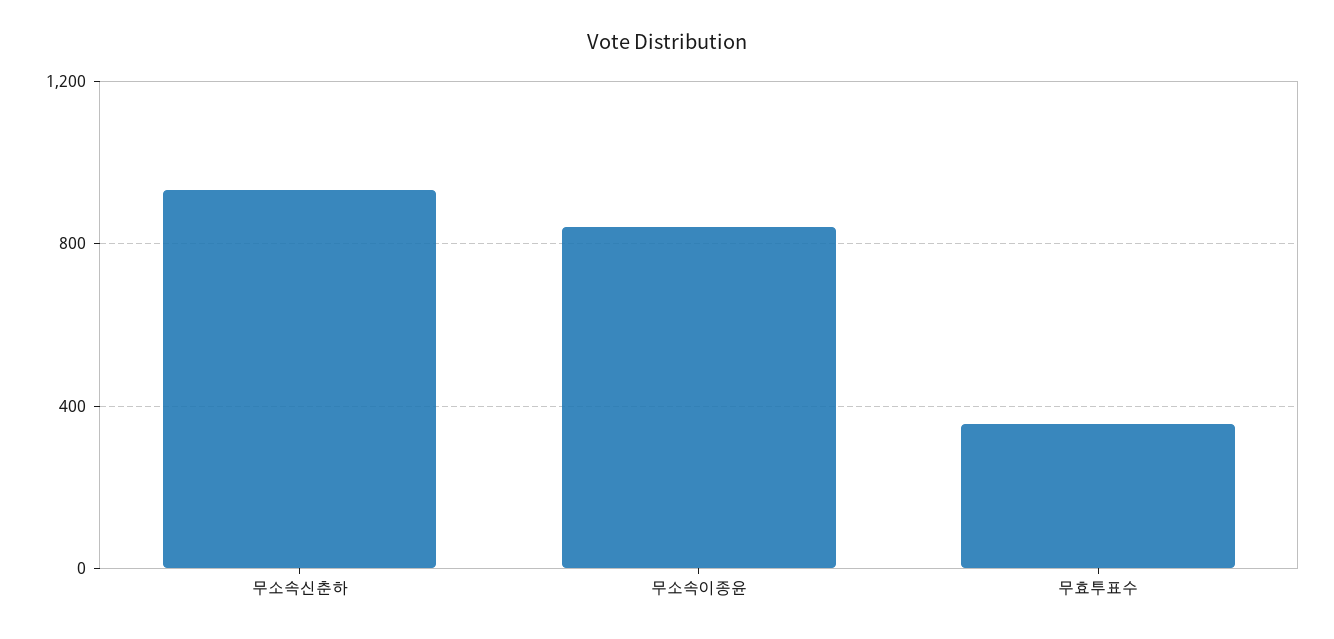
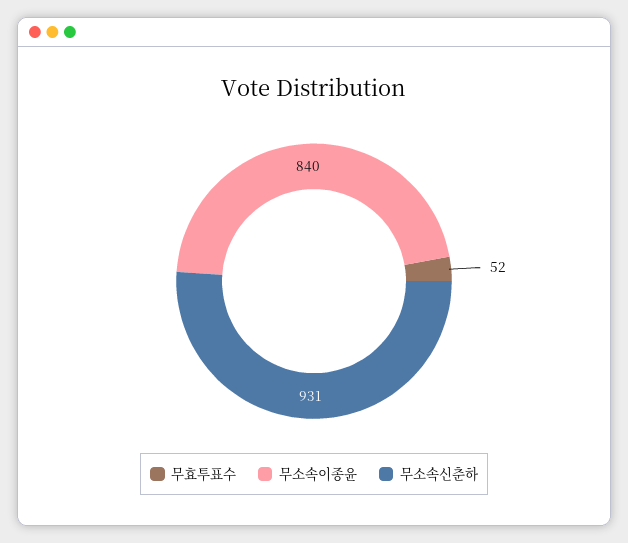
  {
    "무소속신춘하": 931,
    "무소속이종윤": 840,
-   "무효투표수": 350
+   "무효투표수": 52
  }

